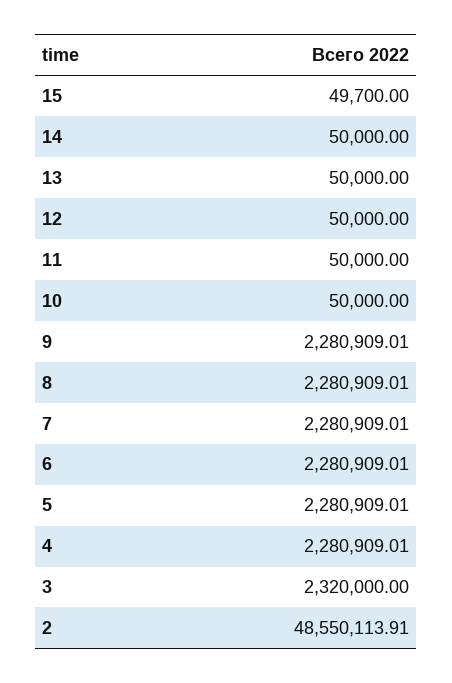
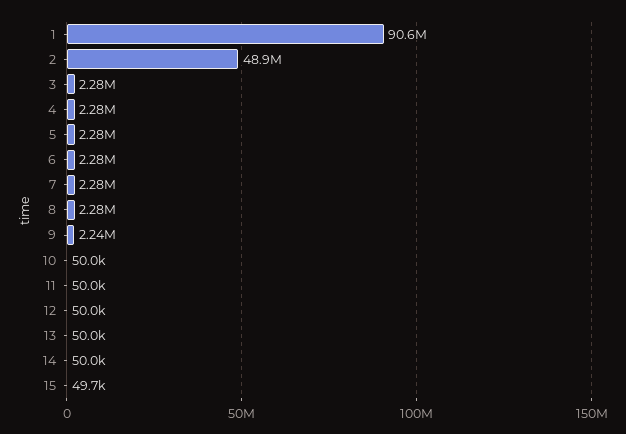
  {
    "15": 49700,
    "14": 50000,
    "13": 50000,
    "12": 50000,
    "11": 50000,
    "10": 50000,
-   "9": 2280909.01,
+   "9": 2240000,
    "8": 2280909.01,
    "7": 2280909.01,
    "6": 2280909.01,
    "5": 2280909.01,
    "4": 2280909.01,
-   "3": 2320000,
+   "3": 2280000,
-   "2": 48550113.91
+   "2": 48900000,
+   "1": 90600000
  }

